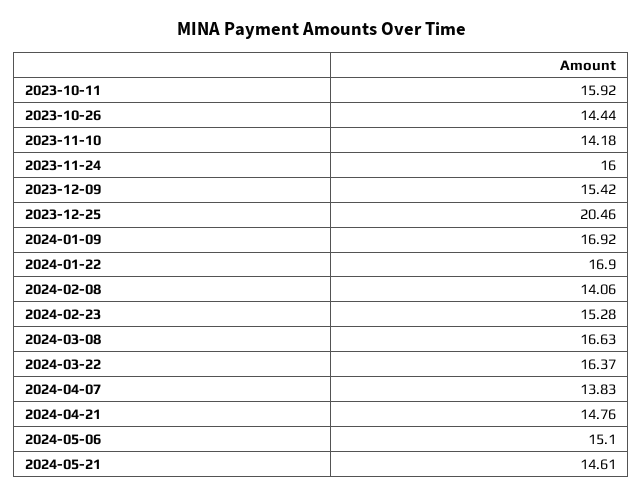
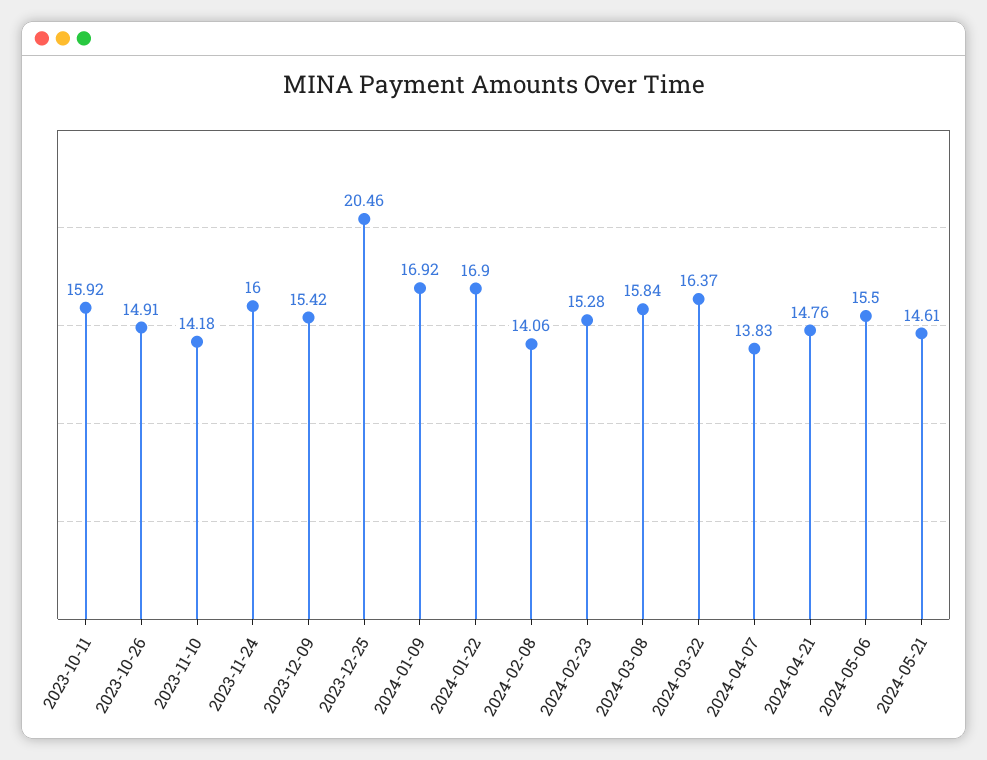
  {
    "2023-10-11": 15.92,
-   "2023-10-26": 14.44,
+   "2023-10-26": 14.91,
    "2023-11-10": 14.18,
    "2023-11-24": 16,
    "2023-12-09": 15.42,
    "2023-12-25": 20.46,
    "2024-01-09": 16.92,
    "2024-01-22": 16.9,
    "2024-02-08": 14.06,
    "2024-02-23": 15.28,
-   "2024-03-08": 16.63,
+   "2024-03-08": 15.84,
    "2024-03-22": 16.37,
    "2024-04-07": 13.83,
    "2024-04-21": 14.76,
-   "2024-05-06": 15.1,
+   "2024-05-06": 15.5,
    "2024-05-21": 14.61
  }

